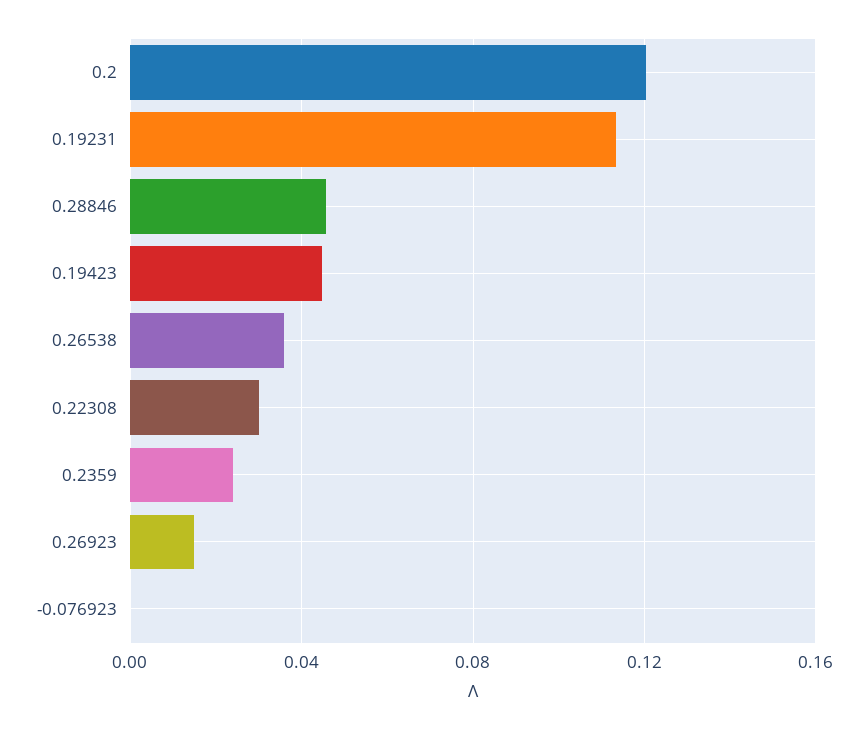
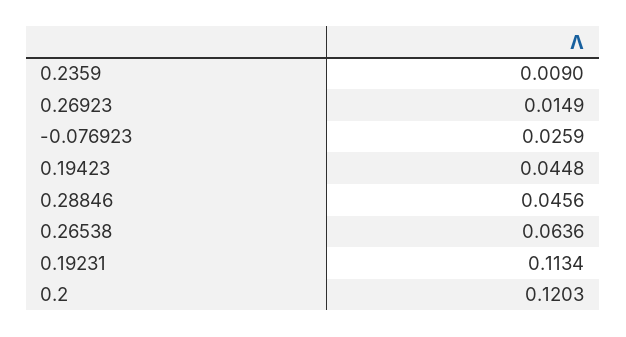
  {
    "0.2": 0.1203,
    "0.19231": 0.1134,
    "0.28846": 0.0456,
    "0.19423": 0.0448,
-   "0.26538": 0.035,
+   "0.26538": 0.0636,
-   "0.22308": 0.03,
-   "0.2359": 0.025,
+   "0.2359": 0.009,
    "0.26923": 0.0149,
-   "-0.076923": 0
+   "-0.076923": 0.0259
  }

